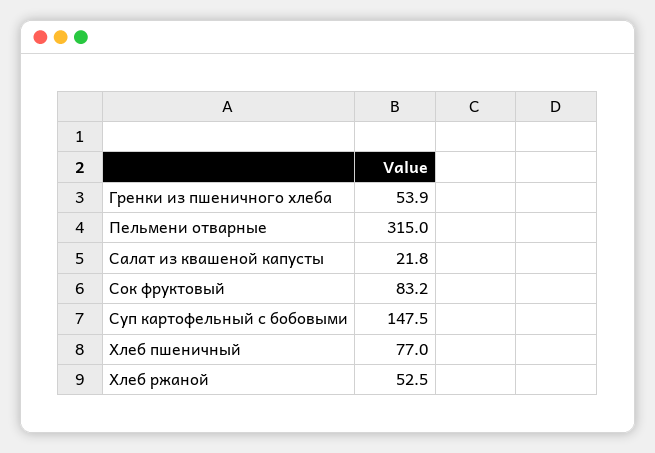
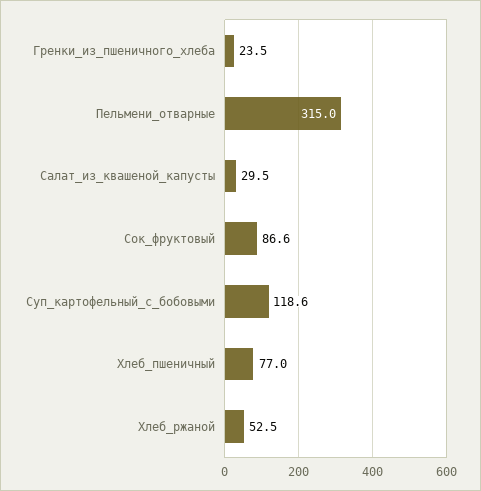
  {
-   "Гренки из пшеничного хлеба": 53.9,
+   "Гренки из пшеничного хлеба": 23.5,
    "Пельмени отварные": 315,
-   "Салат из квашеной капусты": 21.8,
+   "Салат из квашеной капусты": 29.5,
-   "Сок фруктовый": 83.2,
+   "Сок фруктовый": 86.6,
-   "Суп картофельный с бобовыми": 147.5,
+   "Суп картофельный с бобовыми": 118.6,
    "Хлеб пшеничный": 77,
    "Хлеб ржаной": 52.5
  }

